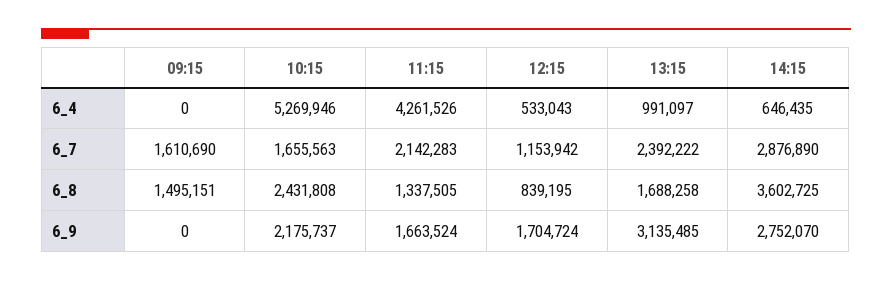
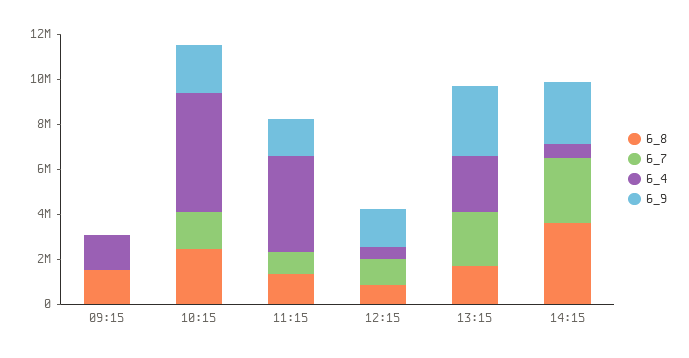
  {
    "6_4": {
-     "09:15": 0,
+     "09:15": 1500000,
      "10:15": 5269946,
      "11:15": 4261526,
      "12:15": 533043,
-     "13:15": 991097,
+     "13:15": 2500000,
      "14:15": 646435
    },
    "6_7": {
-     "09:15": 1610690,
+     "09:15": 0,
      "10:15": 1655563,
-     "11:15": 2142283,
+     "11:15": 1000000,
      "12:15": 1153942,
      "13:15": 2392222,
      "14:15": 2876890
    },
    "6_8": {
      "09:15": 1495151,
      "10:15": 2431808,
      "11:15": 1337505,
      "12:15": 839195,
      "13:15": 1688258,
      "14:15": 3602725
    },
    "6_9": {
      "09:15": 0,
      "10:15": 2175737,
      "11:15": 1663524,
      "12:15": 1704724,
      "13:15": 3135485,
      "14:15": 2752070
    }
  }

